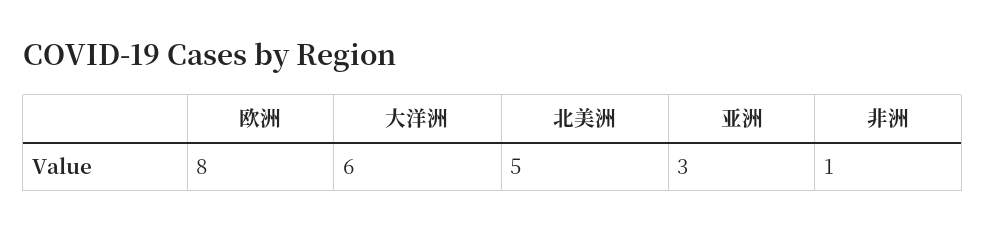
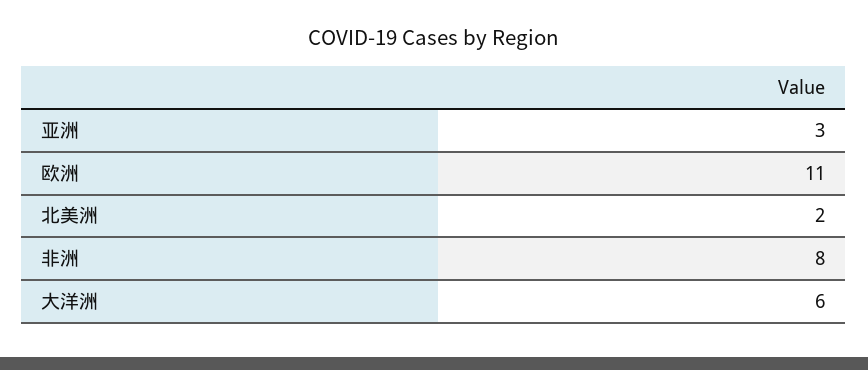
  {
-   "欧洲": 8,
+   "欧洲": 11,
    "大洋洲": 6,
-   "北美洲": 5,
+   "北美洲": 2,
    "亚洲": 3,
-   "非洲": 1
+   "非洲": 8
  }

